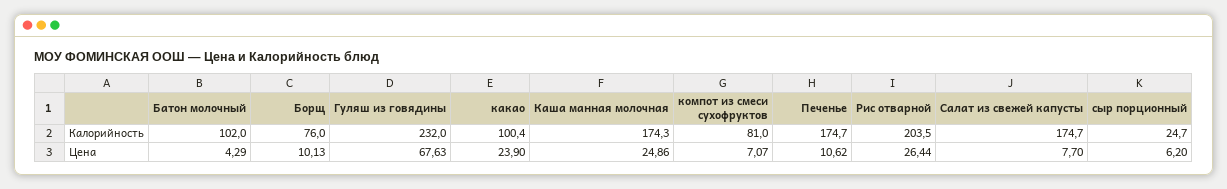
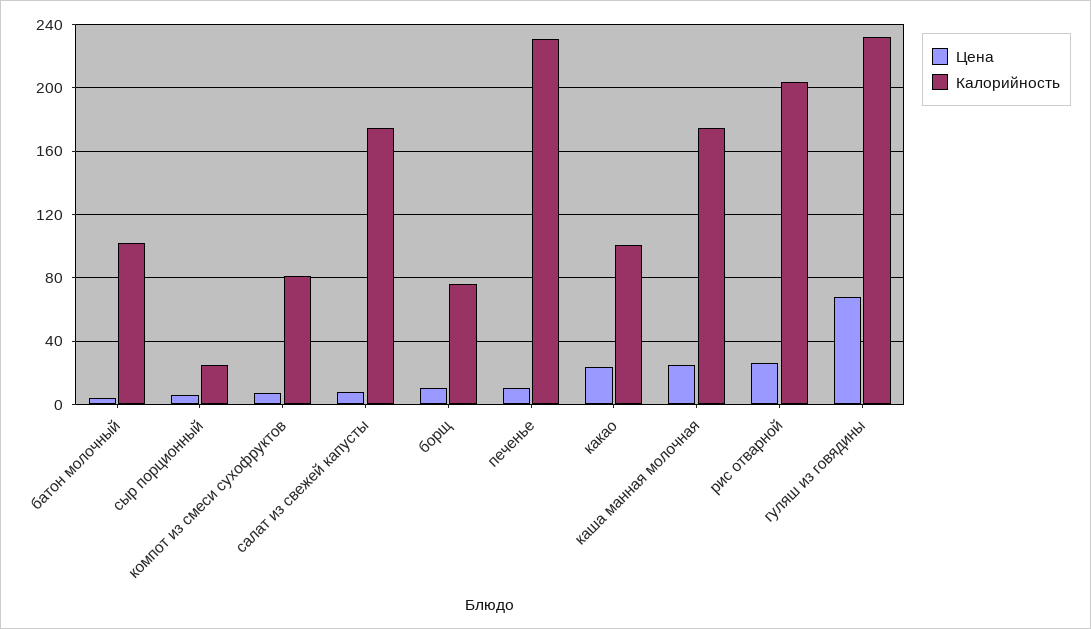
  {
    "Калорийность": {
      "Батон молочный": 102,
      "Борщ": 76,
      "Гуляш из говядины": 232,
      "какао": 100.4,
      "Каша манная молочная": 174.3,
      "компот из смеси сухофруктов": 81,
-     "Печенье": 174.7,
+     "Печенье": 230,
      "Рис отварной": 203.5,
      "Салат из свежей капусты": 174.7,
      "сыр порционный": 24.7
    },
    "Цена": {
      "Батон молочный": 4.29,
      "Борщ": 10.13,
      "Гуляш из говядины": 67.63,
      "какао": 23.9,
      "Каша манная молочная": 24.86,
      "компот из смеси сухофруктов": 7.07,
      "Печенье": 10.62,
      "Рис отварной": 26.44,
      "Салат из свежей капусты": 7.7,
      "сыр порционный": 6.2
    }
  }

